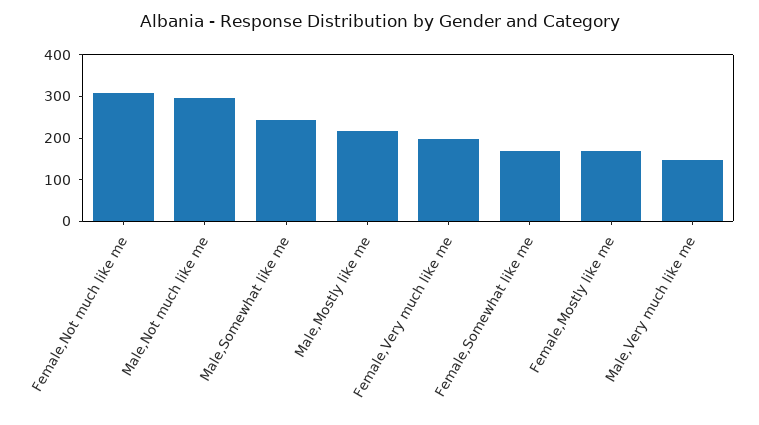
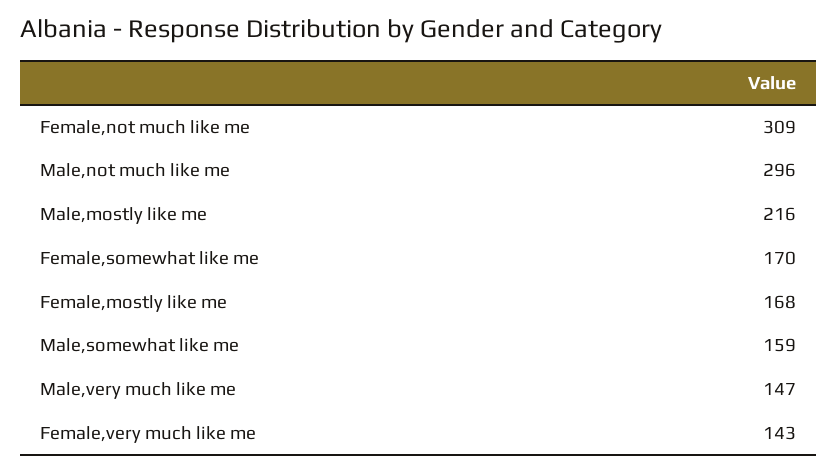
  {
    "Female,Not much like me": 309,
    "Male,Not much like me": 296,
-   "Male,Somewhat like me": 240,
+   "Male,Somewhat like me": 159,
    "Male,Mostly like me": 216,
-   "Female,Very much like me": 200,
+   "Female,Very much like me": 143,
    "Female,Somewhat like me": 170,
    "Female,Mostly like me": 168,
    "Male,Very much like me": 147
  }

